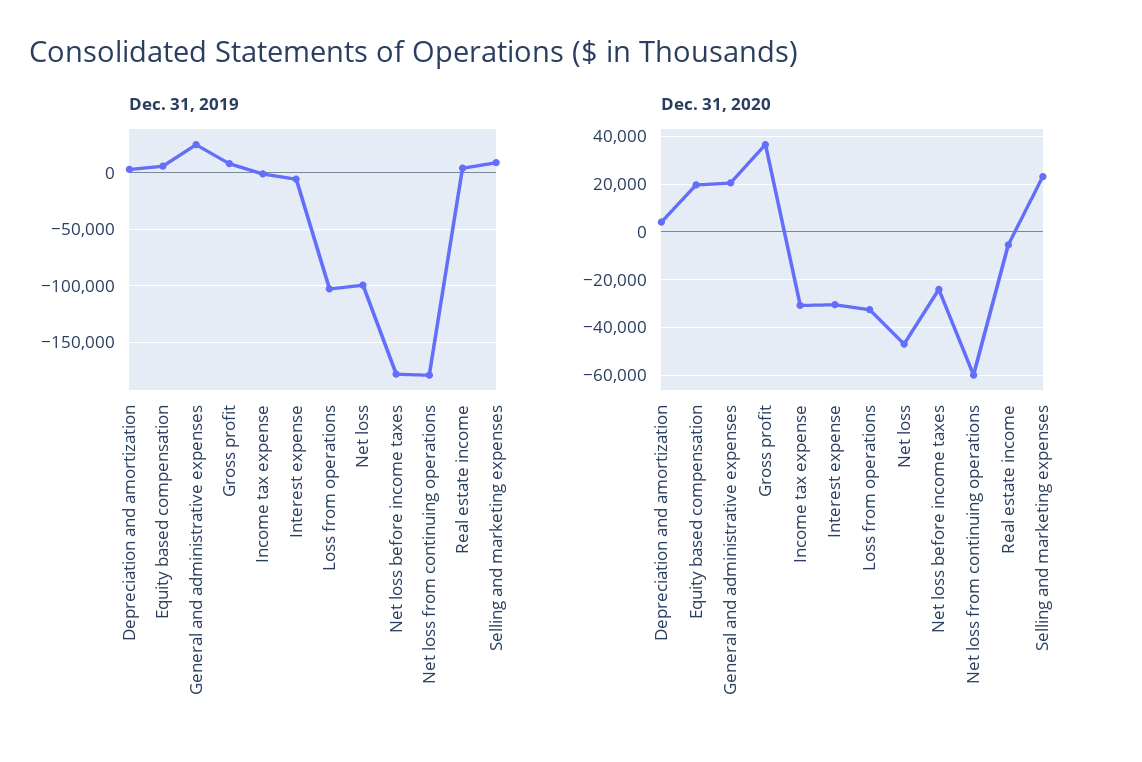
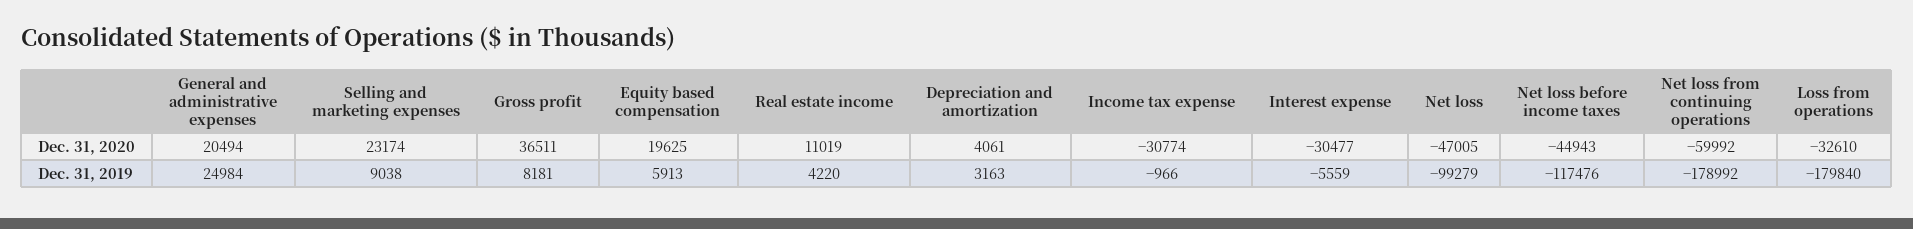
  {
    "Dec. 31, 2019": {
      "Depreciation and amortization": 3163,
      "Equity based compensation": 5913,
      "General and administrative expenses": 24984,
      "Gross profit": 8181,
      "Income tax expense": -966,
      "Interest expense": -5559,
-     "Loss from operations": -100000,
+     "Loss from operations": -179840,
      "Net loss": -99279,
-     "Net loss before income taxes": -180000,
+     "Net loss before income taxes": -117476,
      "Net loss from continuing operations": -178992,
      "Real estate income": 4220,
      "Selling and marketing expenses": 9038
    },
    "Dec. 31, 2020": {
      "Depreciation and amortization": 4061,
      "Equity based compensation": 19625,
      "General and administrative expenses": 20494,
      "Gross profit": 36511,
      "Income tax expense": -30774,
      "Interest expense": -30477,
      "Loss from operations": -32610,
      "Net loss": -47005,
-     "Net loss before income taxes": -25000,
+     "Net loss before income taxes": -44943,
      "Net loss from continuing operations": -59992,
-     "Real estate income": -5000,
+     "Real estate income": 11019,
      "Selling and marketing expenses": 23174
    }
  }

